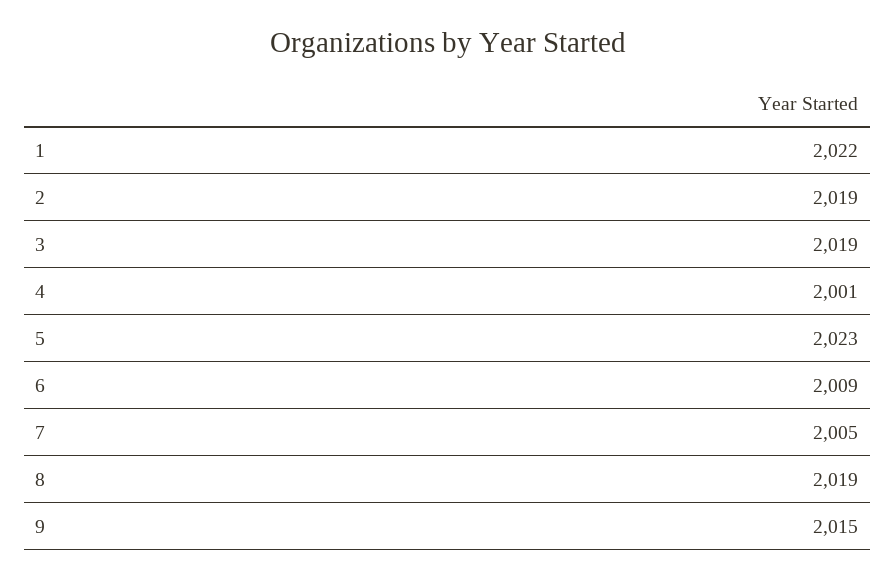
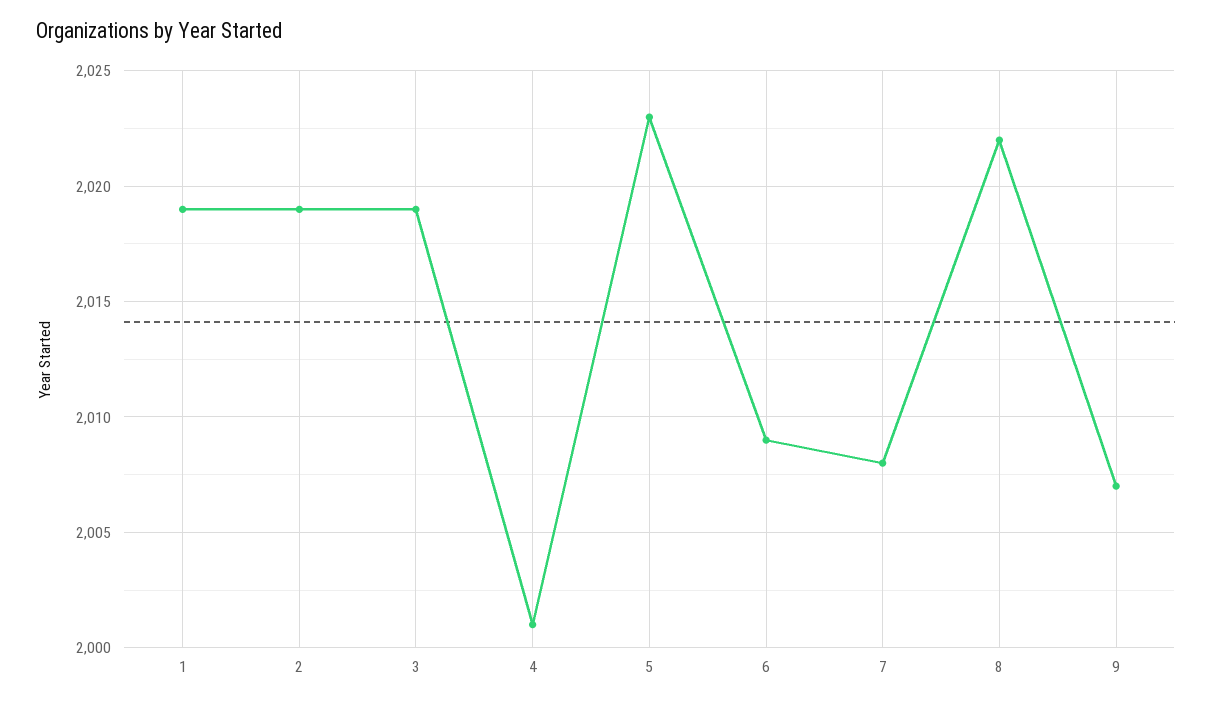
  {
-   "1": 2022,
+   "1": 2019,
    "2": 2019,
    "3": 2019,
    "4": 2001,
    "5": 2023,
    "6": 2009,
-   "7": 2005,
+   "7": 2008,
-   "8": 2019,
+   "8": 2022,
-   "9": 2015
+   "9": 2007
  }

